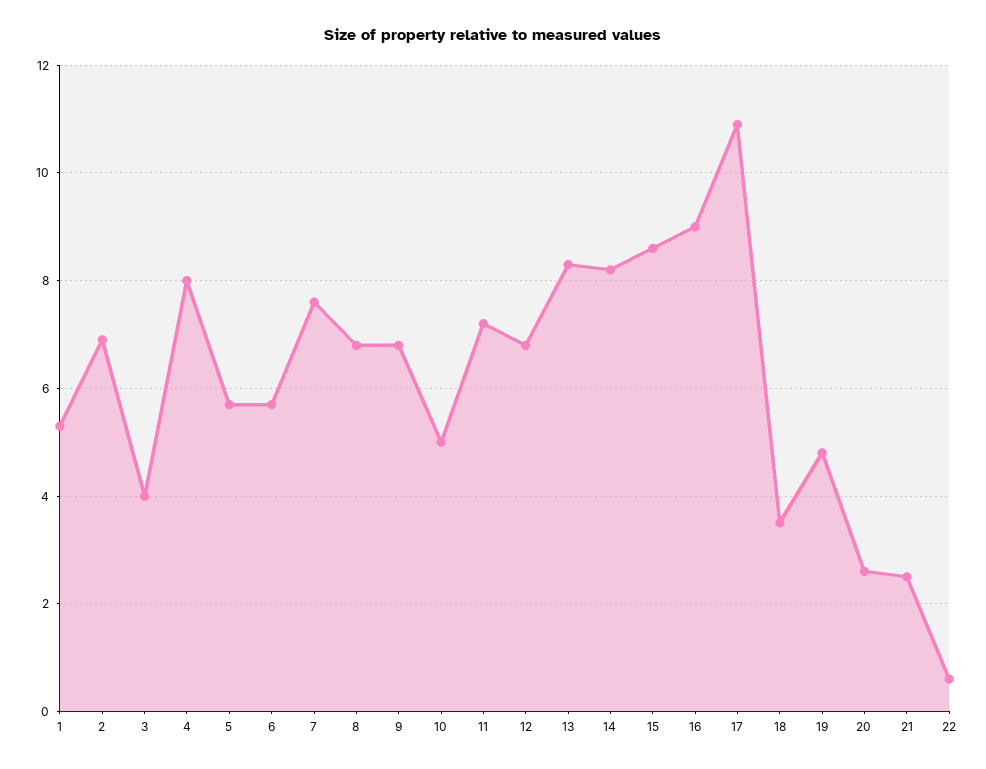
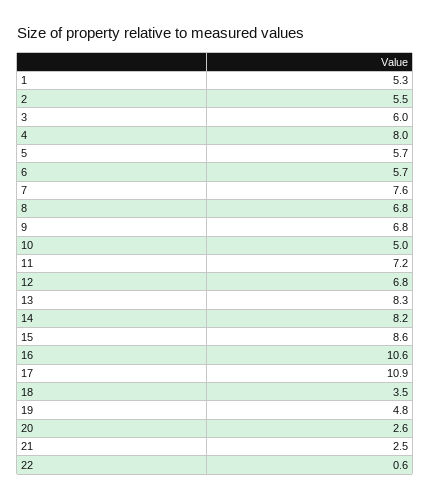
  {
    "1": 5.3,
-   "2": 7,
+   "2": 5.5,
-   "3": 4,
+   "3": 6,
    "4": 8,
    "5": 5.7,
    "6": 5.7,
    "7": 7.6,
    "8": 6.8,
    "9": 6.8,
    "10": 5,
    "11": 7.2,
    "12": 6.8,
    "13": 8.3,
    "14": 8.2,
    "15": 8.6,
-   "16": 9,
+   "16": 10.6,
    "17": 10.9,
    "18": 3.5,
    "19": 4.8,
    "20": 2.6,
    "21": 2.5,
    "22": 0.6
  }

